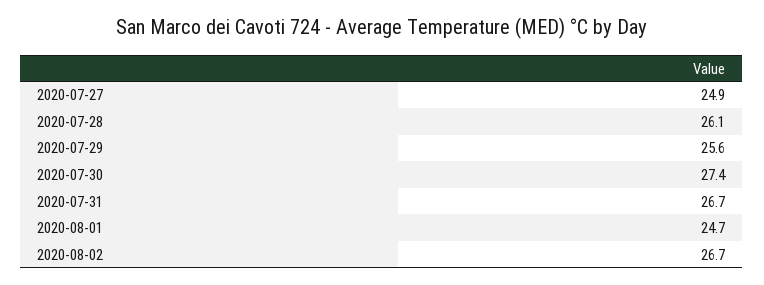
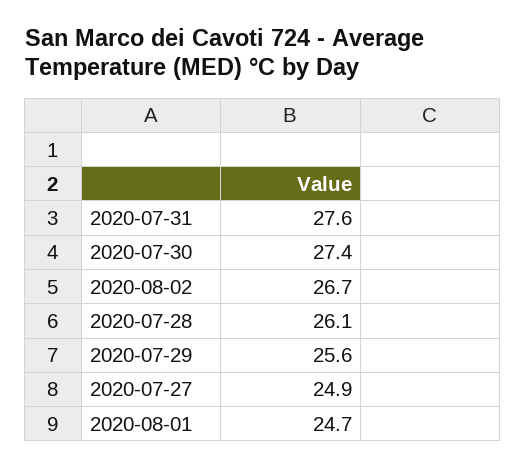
  {
    "2020-07-27": 24.9,
    "2020-07-28": 26.1,
    "2020-07-29": 25.6,
    "2020-07-30": 27.4,
-   "2020-07-31": 26.7,
+   "2020-07-31": 27.6,
    "2020-08-01": 24.7,
    "2020-08-02": 26.7
  }

